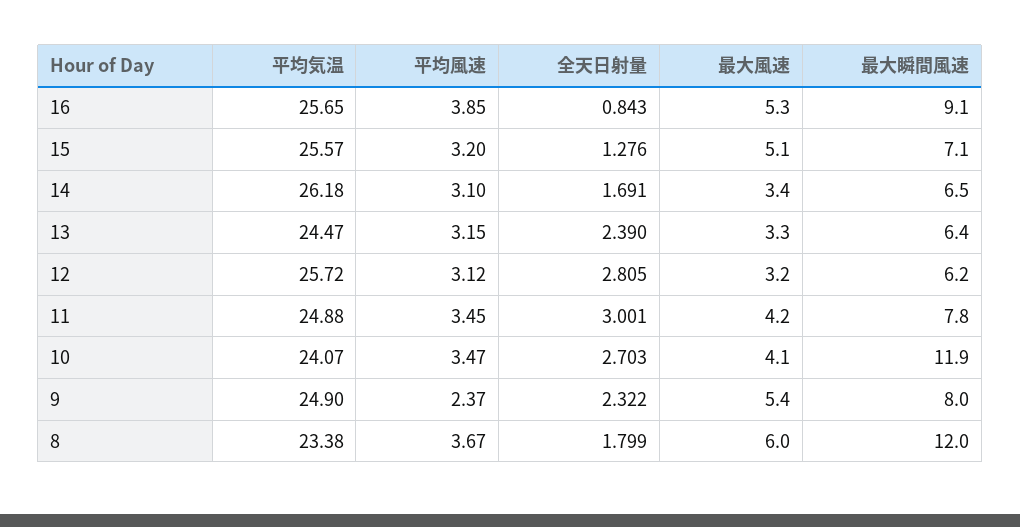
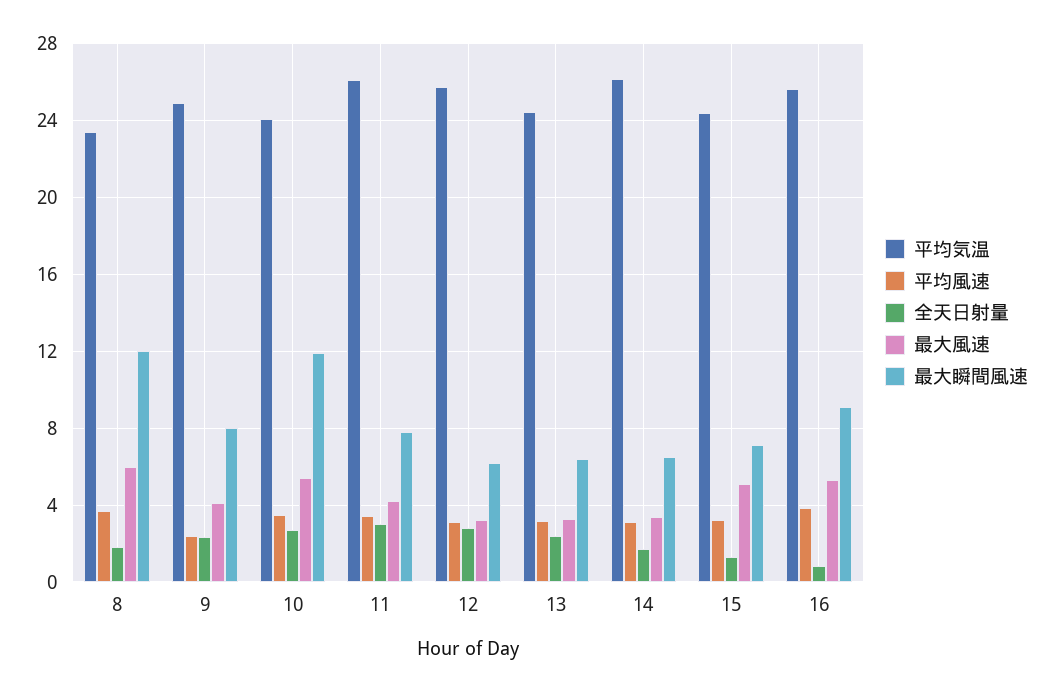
  {
    "平均気温": {
      "16": 25.65,
-     "15": 25.57,
+     "15": 24.5,
      "14": 26.18,
      "13": 24.47,
      "12": 25.72,
-     "11": 24.88,
+     "11": 26,
      "10": 24.07,
      "9": 24.9,
      "8": 23.38
    },
    "平均風速": {
      "16": 3.85,
      "15": 3.2,
      "14": 3.1,
      "13": 3.15,
      "12": 3.12,
      "11": 3.45,
      "10": 3.47,
      "9": 2.37,
      "8": 3.67
    },
    "全天日射量": {
      "16": 0.843,
      "15": 1.276,
      "14": 1.691,
      "13": 2.39,
      "12": 2.805,
      "11": 3.001,
      "10": 2.703,
      "9": 2.322,
      "8": 1.799
    },
    "最大風速": {
      "16": 5.3,
      "15": 5.1,
      "14": 3.4,
      "13": 3.3,
      "12": 3.2,
      "11": 4.2,
-     "10": 4.1,
+     "10": 5.5,
-     "9": 5.4,
+     "9": 4,
      "8": 6
    },
    "最大瞬間風速": {
      "16": 9.1,
      "15": 7.1,
      "14": 6.5,
      "13": 6.4,
      "12": 6.2,
      "11": 7.8,
      "10": 11.9,
      "9": 8,
      "8": 12
    }
  }

